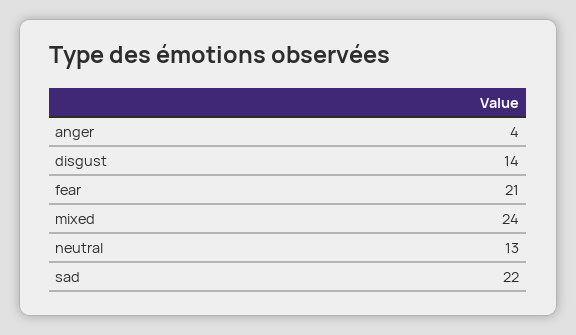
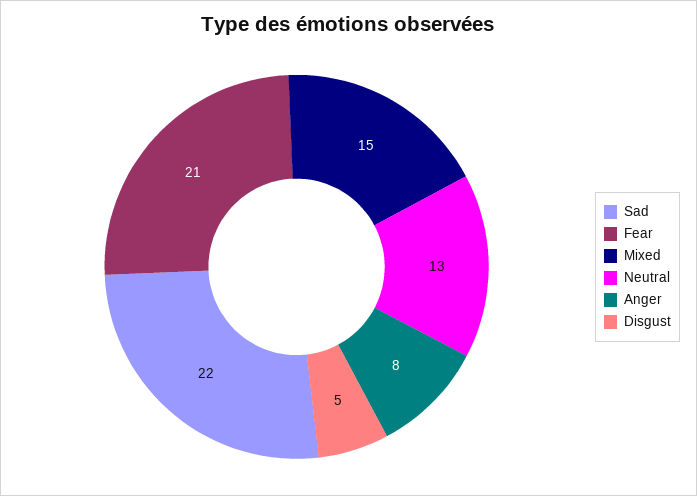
  {
-   "anger": 4,
+   "anger": 8,
-   "disgust": 14,
+   "disgust": 5,
    "fear": 21,
-   "mixed": 24,
+   "mixed": 15,
    "neutral": 13,
    "sad": 22
  }

